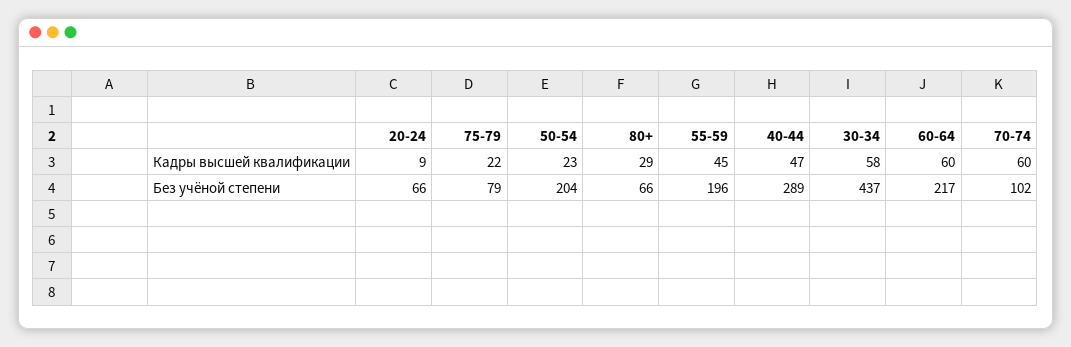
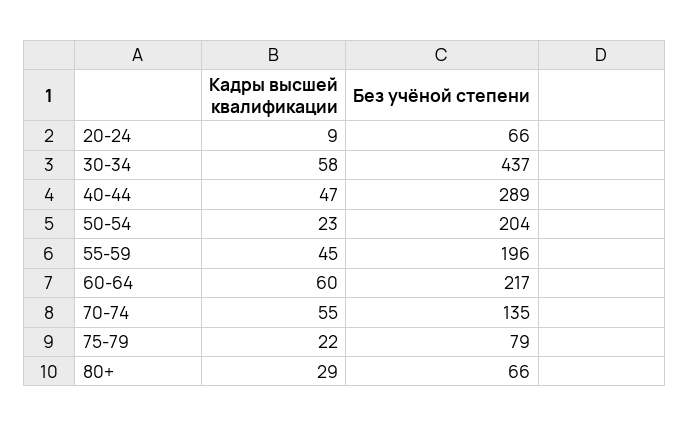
  {
    "20-24": {
      "Кадры высшей квалификации": 9,
      "Без учёной степени": 66
    },
    "75-79": {
      "Кадры высшей квалификации": 22,
      "Без учёной степени": 79
    },
    "50-54": {
      "Кадры высшей квалификации": 23,
      "Без учёной степени": 204
    },
    "80+": {
      "Кадры высшей квалификации": 29,
      "Без учёной степени": 66
    },
    "55-59": {
      "Кадры высшей квалификации": 45,
      "Без учёной степени": 196
    },
    "40-44": {
      "Кадры высшей квалификации": 47,
      "Без учёной степени": 289
    },
    "30-34": {
      "Кадры высшей квалификации": 58,
      "Без учёной степени": 437
    },
    "60-64": {
      "Кадры высшей квалификации": 60,
      "Без учёной степени": 217
    },
    "70-74": {
-     "Кадры высшей квалификации": 60,
+     "Кадры высшей квалификации": 55,
-     "Без учёной степени": 102
+     "Без учёной степени": 135
    }
  }

